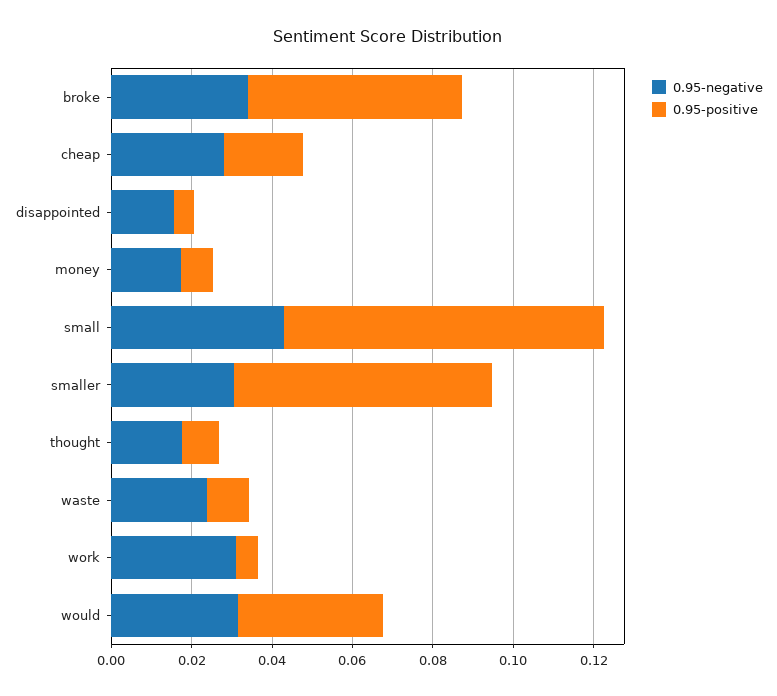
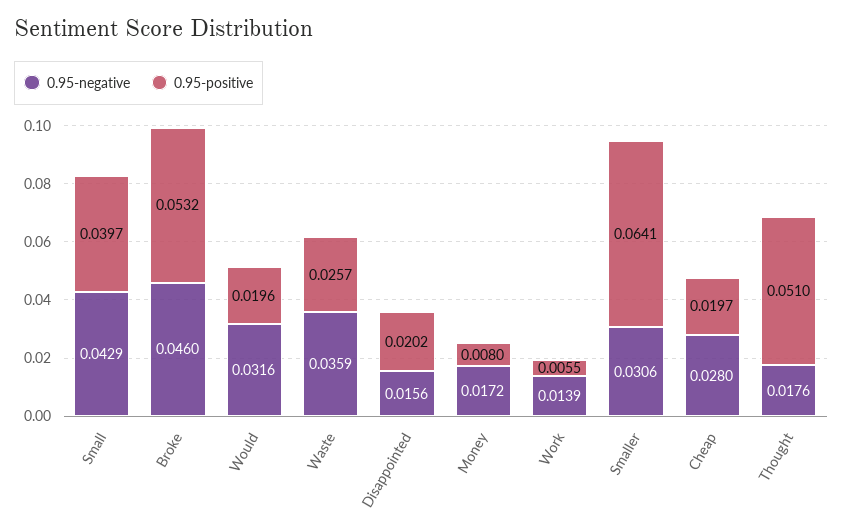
  {
    "0.95-negative": {
-     "broke": 0.035,
+     "broke": 0.046,
      "cheap": 0.028,
      "disappointed": 0.0156,
      "money": 0.0172,
      "small": 0.0429,
      "smaller": 0.0306,
      "thought": 0.0176,
-     "waste": 0.025,
+     "waste": 0.0359,
-     "work": 0.03,
+     "work": 0.0139,
      "would": 0.0316
    },
    "0.95-positive": {
      "broke": 0.0532,
      "cheap": 0.0197,
-     "disappointed": 0.005,
+     "disappointed": 0.0202,
      "money": 0.008,
-     "small": 0.08,
+     "small": 0.0397,
      "smaller": 0.0641,
-     "thought": 0.01,
+     "thought": 0.051,
-     "waste": 0.01,
+     "waste": 0.0257,
      "work": 0.0055,
-     "would": 0.035
+     "would": 0.0196
    }
  }

